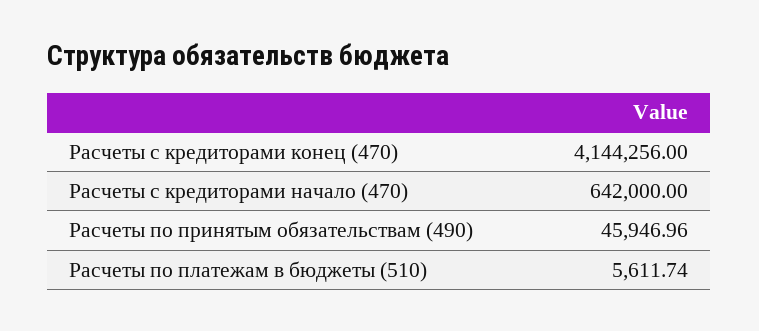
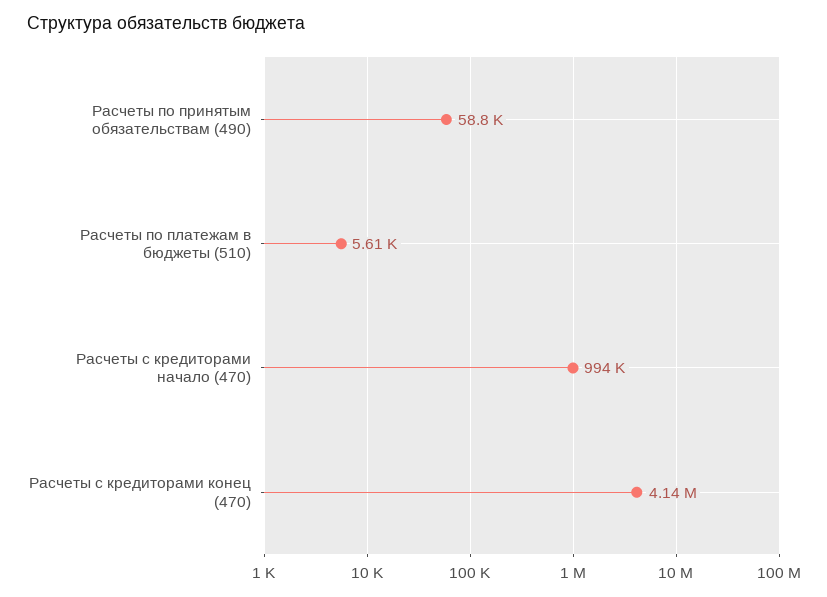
  {
    "Расчеты с кредиторами конец (470)": 4144256,
-   "Расчеты с кредиторами начало (470)": 642000,
+   "Расчеты с кредиторами начало (470)": 994000,
-   "Расчеты по принятым обязательствам (490)": 45946.96,
+   "Расчеты по принятым обязательствам (490)": 58800,
    "Расчеты по платежам в бюджеты (510)": 5611.74
  }

